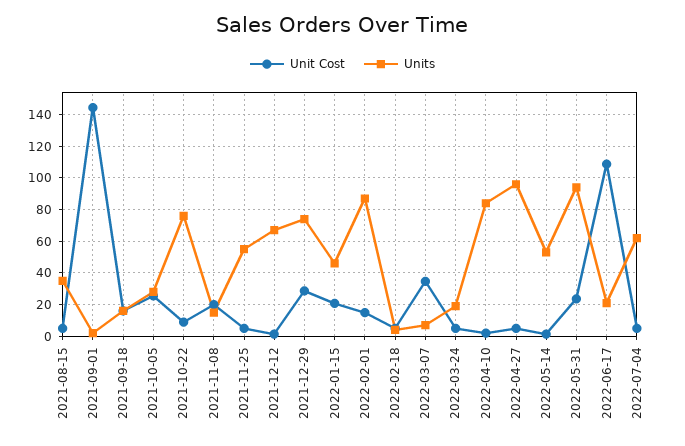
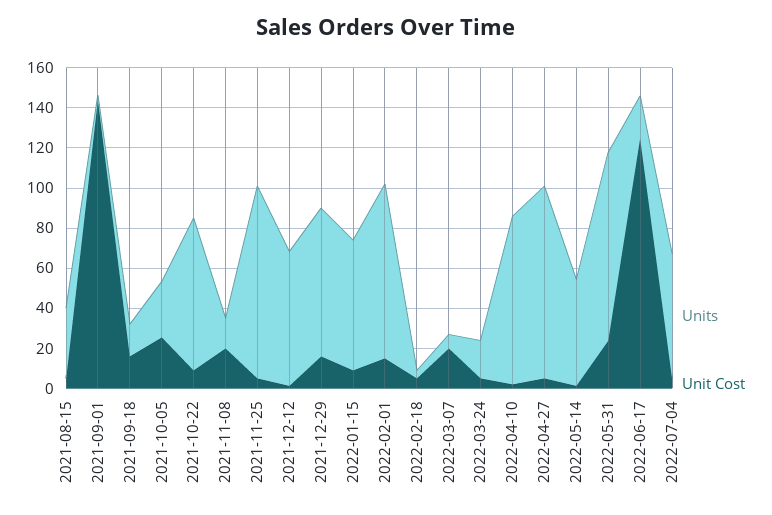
  {
    "Unit Cost": {
      "2021-08-15": 5,
      "2021-09-01": 145,
      "2021-09-18": 15,
      "2021-10-05": 25,
      "2021-10-22": 10,
      "2021-11-08": 20,
      "2021-11-25": 5,
      "2021-12-12": 0,
-     "2021-12-29": 30,
+     "2021-12-29": 15,
-     "2022-01-15": 20,
+     "2022-01-15": 10,
      "2022-02-01": 15,
      "2022-02-18": 5,
-     "2022-03-07": 35,
+     "2022-03-07": 20,
      "2022-03-24": 5,
      "2022-04-10": 0,
      "2022-04-27": 5,
      "2022-05-14": 0,
      "2022-05-31": 25,
-     "2022-06-17": 110,
+     "2022-06-17": 125,
      "2022-07-04": 5
    },
    "Units": {
      "2021-08-15": 35,
      "2021-09-01": 0,
      "2021-09-18": 15,
      "2021-10-05": 30,
      "2021-10-22": 75,
      "2021-11-08": 15,
-     "2021-11-25": 55,
+     "2021-11-25": 95,
      "2021-12-12": 65,
      "2021-12-29": 75,
-     "2022-01-15": 45,
+     "2022-01-15": 65,
      "2022-02-01": 85,
      "2022-02-18": 5,
      "2022-03-07": 5,
      "2022-03-24": 20,
      "2022-04-10": 85,
      "2022-04-27": 95,
      "2022-05-14": 55,
      "2022-05-31": 95,
      "2022-06-17": 20,
      "2022-07-04": 60
    }
  }

